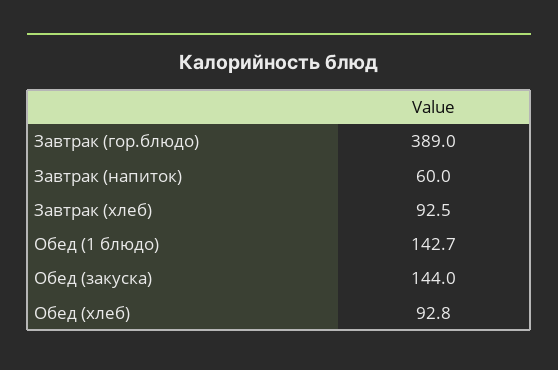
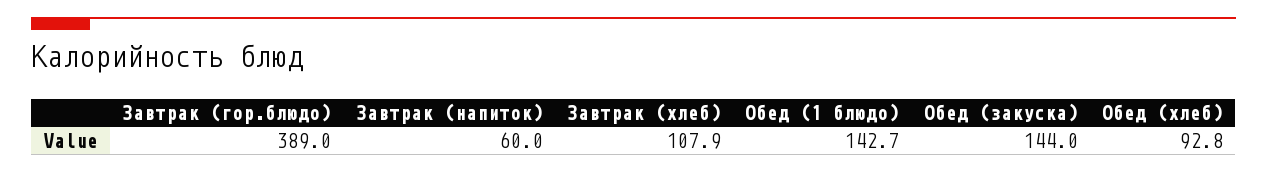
  {
    "Завтрак (гор.блюдо)": 389,
    "Завтрак (напиток)": 60,
-   "Завтрак (хлеб)": 92.5,
+   "Завтрак (хлеб)": 107.9,
    "Обед (1 блюдо)": 142.7,
    "Обед (закуска)": 144,
    "Обед (хлеб)": 92.8
  }

